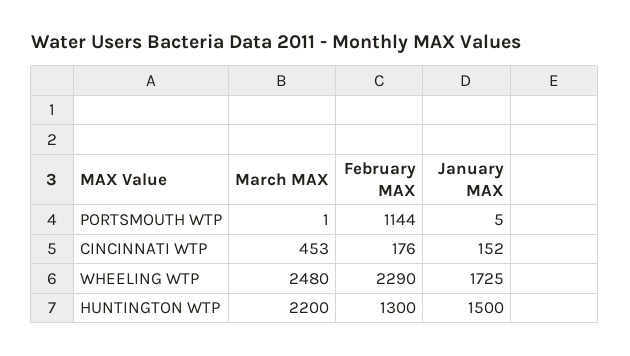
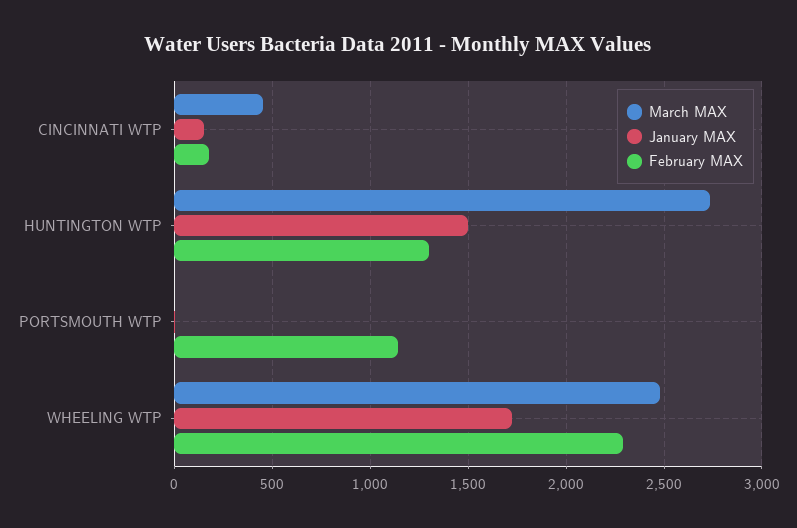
  {
    "March MAX": {
      "PORTSMOUTH WTP": 1,
      "CINCINNATI WTP": 453,
      "WHEELING WTP": 2480,
-     "HUNTINGTON WTP": 2200
+     "HUNTINGTON WTP": 2750
    },
    "February MAX": {
      "PORTSMOUTH WTP": 1144,
      "CINCINNATI WTP": 176,
      "WHEELING WTP": 2290,
      "HUNTINGTON WTP": 1300
    },
    "January MAX": {
      "PORTSMOUTH WTP": 5,
      "CINCINNATI WTP": 152,
      "WHEELING WTP": 1725,
      "HUNTINGTON WTP": 1500
    }
  }

